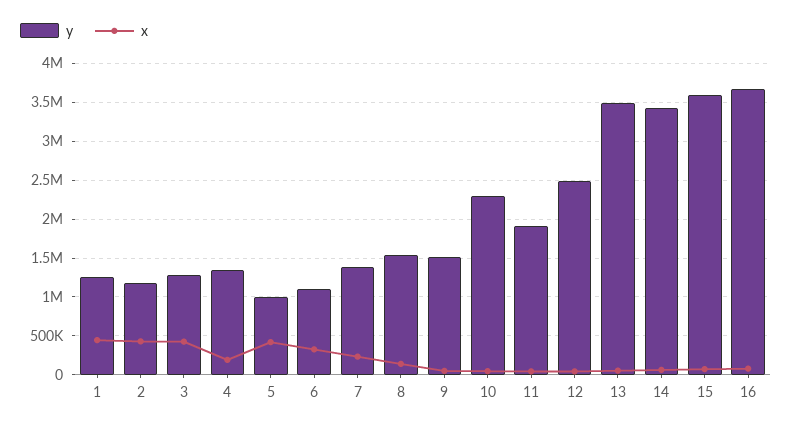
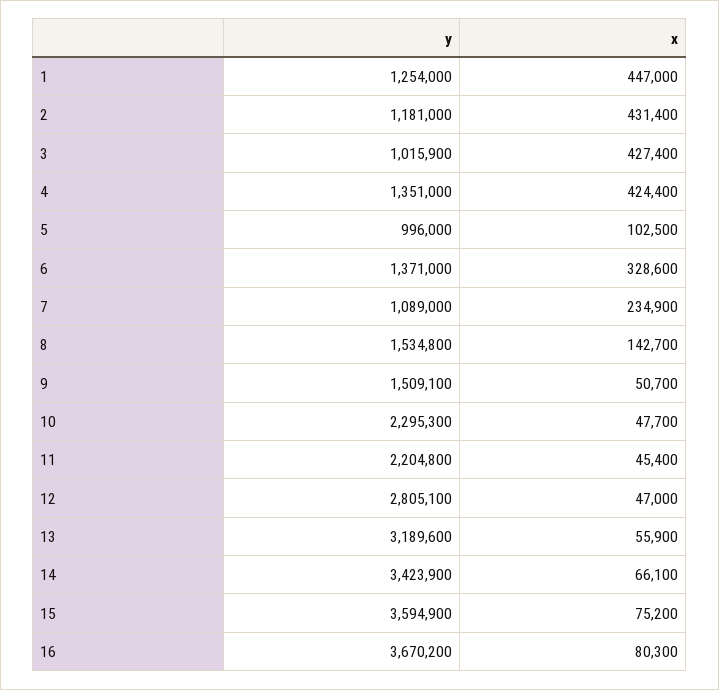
  {
    "y": {
      "1": 1254000,
      "2": 1181000,
-     "3": 1300000,
+     "3": 1015900,
      "4": 1351000,
      "5": 996000,
-     "6": 1100000,
+     "6": 1371000,
-     "7": 1400000,
+     "7": 1089000,
      "8": 1534800,
      "9": 1509100,
      "10": 2295300,
-     "11": 1900000,
+     "11": 2204800,
-     "12": 2500000,
+     "12": 2805100,
-     "13": 3500000,
+     "13": 3189600,
      "14": 3423900,
      "15": 3594900,
      "16": 3670200
    },
    "x": {
      "1": 447000,
      "2": 431400,
      "3": 427400,
-     "4": 200000,
+     "4": 424400,
-     "5": 400000,
+     "5": 102500,
      "6": 328600,
      "7": 234900,
      "8": 142700,
      "9": 50700,
      "10": 47700,
      "11": 45400,
      "12": 47000,
      "13": 55900,
      "14": 66100,
      "15": 75200,
      "16": 80300
    }
  }

